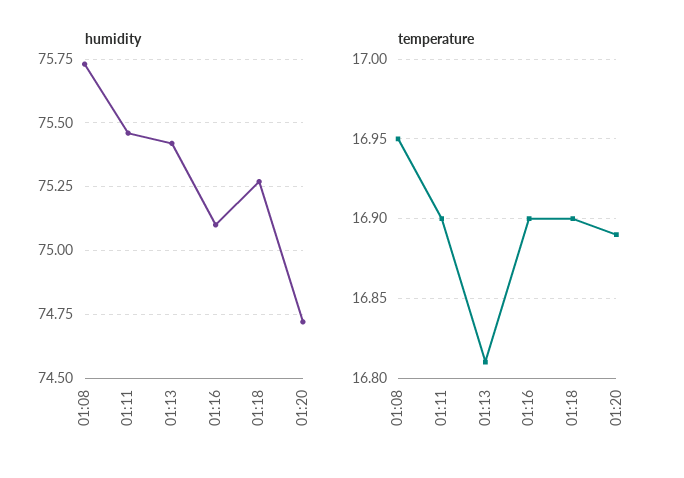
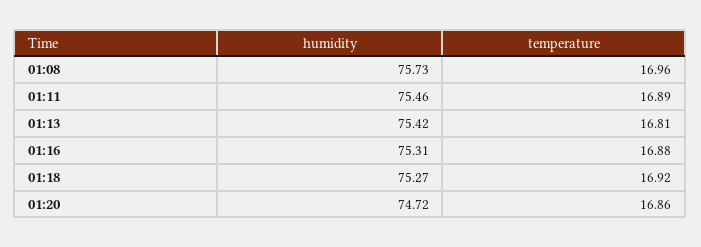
  {
    "humidity": {
      "01:08": 75.73,
      "01:11": 75.46,
      "01:13": 75.42,
-     "01:16": 75.1,
+     "01:16": 75.31,
      "01:18": 75.27,
      "01:20": 74.72
    },
    "temperature": {
-     "01:08": 16.95,
+     "01:08": 16.96,
-     "01:11": 16.9,
+     "01:11": 16.89,
      "01:13": 16.81,
-     "01:16": 16.9,
+     "01:16": 16.88,
-     "01:18": 16.9,
+     "01:18": 16.92,
-     "01:20": 16.89
+     "01:20": 16.86
    }
  }

